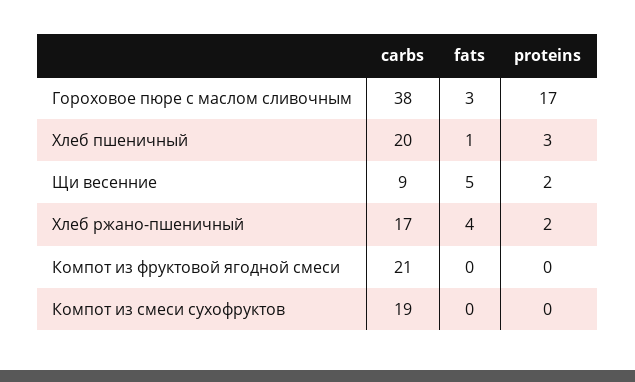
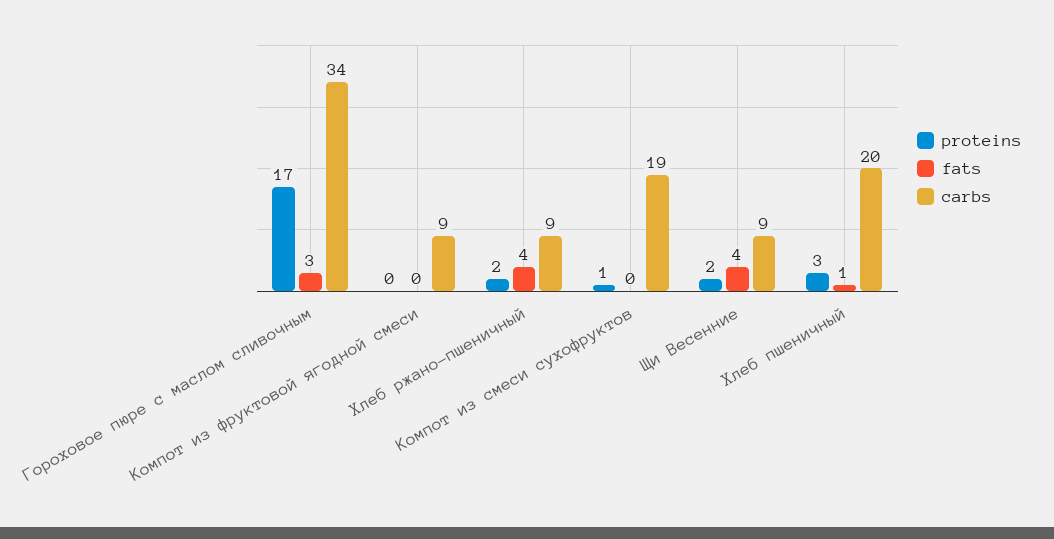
  {
    "carbs": {
-     "Гороховое пюре с маслом сливочным": 38,
+     "Гороховое пюре с маслом сливочным": 34,
      "Хлеб пшеничный": 20,
      "Щи весенние": 9,
-     "Хлеб ржано-пшеничный": 17,
+     "Хлеб ржано-пшеничный": 9,
-     "Компот из фруктовой ягодной смеси": 21,
+     "Компот из фруктовой ягодной смеси": 9,
      "Компот из смеси сухофруктов": 19
    },
    "fats": {
      "Гороховое пюре с маслом сливочным": 3,
      "Хлеб пшеничный": 1,
-     "Щи весенние": 5,
+     "Щи весенние": 4,
      "Хлеб ржано-пшеничный": 4,
      "Компот из фруктовой ягодной смеси": 0,
      "Компот из смеси сухофруктов": 0
    },
    "proteins": {
      "Гороховое пюре с маслом сливочным": 17,
      "Хлеб пшеничный": 3,
      "Щи весенние": 2,
      "Хлеб ржано-пшеничный": 2,
      "Компот из фруктовой ягодной смеси": 0,
-     "Компот из смеси сухофруктов": 0
+     "Компот из смеси сухофруктов": 1
    }
  }

